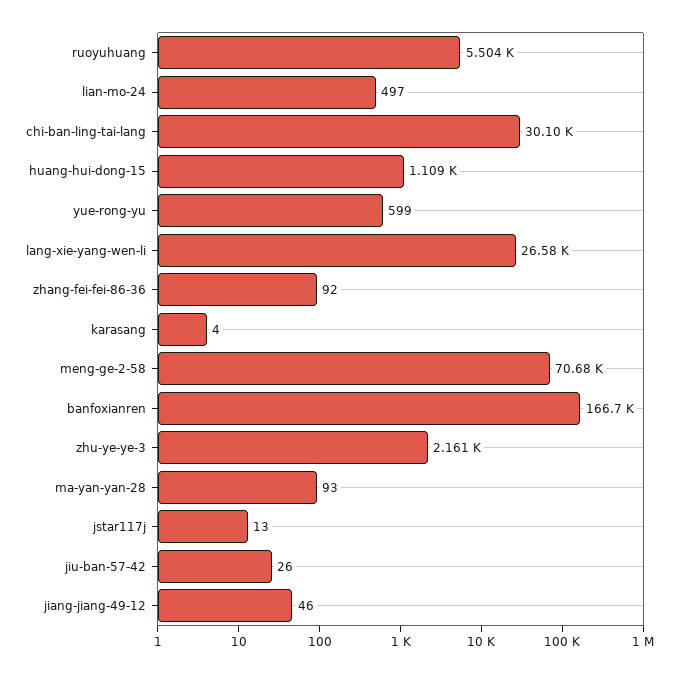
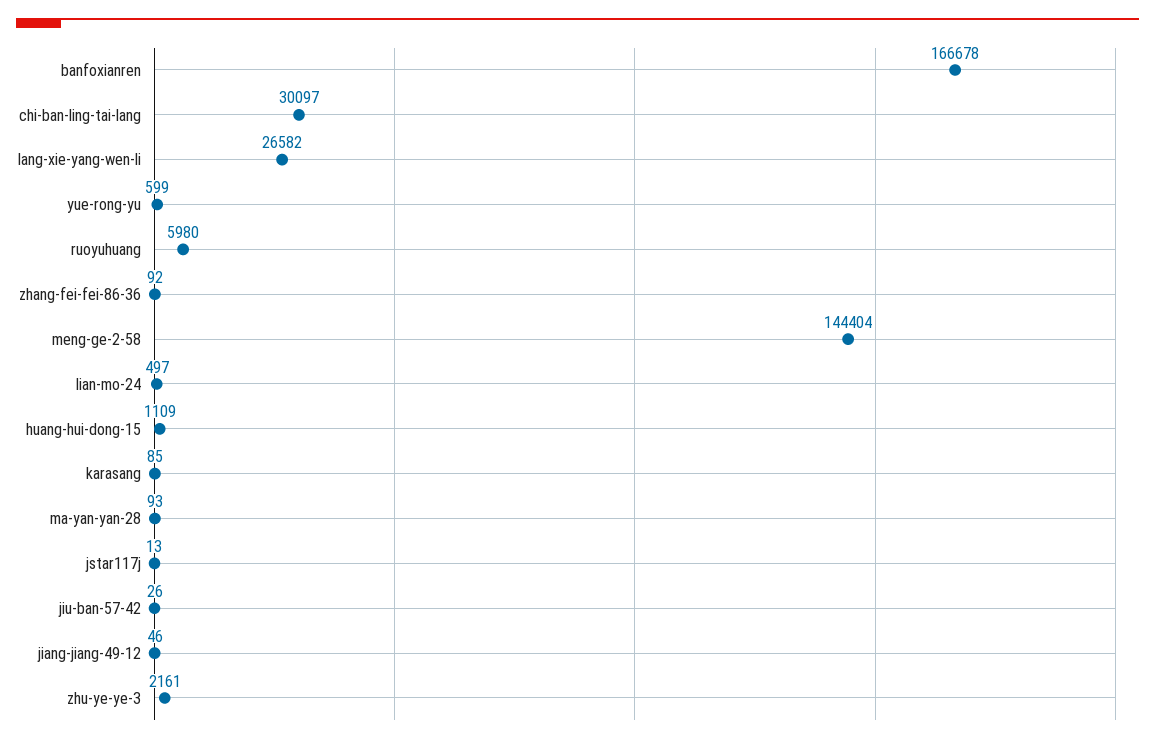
  {
-   "ruoyuhuang": 5504,
+   "ruoyuhuang": 5980,
    "lian-mo-24": 497,
    "chi-ban-ling-tai-lang": 30097,
    "huang-hui-dong-15": 1109,
    "yue-rong-yu": 599,
    "lang-xie-yang-wen-li": 26582,
    "zhang-fei-fei-86-36": 92,
-   "karasang": 4,
+   "karasang": 85,
-   "meng-ge-2-58": 70680,
+   "meng-ge-2-58": 144404,
    "banfoxianren": 166678,
    "zhu-ye-ye-3": 2161,
    "ma-yan-yan-28": 93,
    "jstar117j": 13,
    "jiu-ban-57-42": 26,
    "jiang-jiang-49-12": 46
  }

